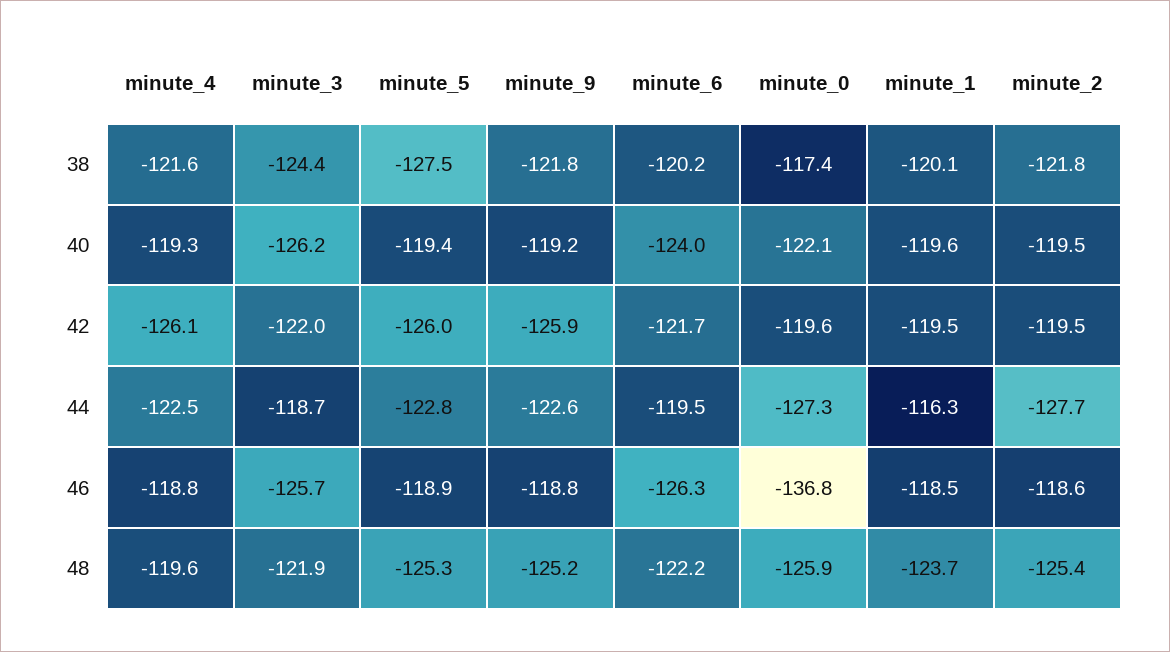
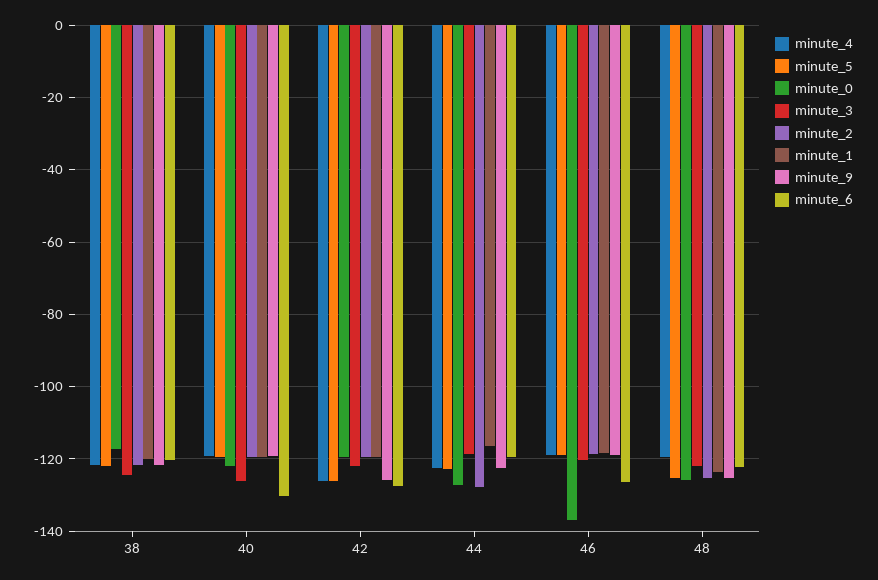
  {
    "minute_4": {
      "38": -121.6,
      "40": -119.3,
      "42": -126.1,
      "44": -122.5,
      "46": -118.8,
      "48": -119.6
    },
    "minute_3": {
      "38": -124.4,
      "40": -126.2,
      "42": -122,
      "44": -118.7,
-     "46": -125.7,
+     "46": -120,
      "48": -121.9
    },
    "minute_5": {
-     "38": -127.5,
+     "38": -122,
      "40": -119.4,
      "42": -126,
      "44": -122.8,
      "46": -118.9,
      "48": -125.3
    },
    "minute_9": {
      "38": -121.8,
      "40": -119.2,
      "42": -125.9,
      "44": -122.6,
      "46": -118.8,
      "48": -125.2
    },
    "minute_6": {
      "38": -120.2,
-     "40": -124,
+     "40": -130,
-     "42": -121.7,
+     "42": -128,
      "44": -119.5,
      "46": -126.3,
      "48": -122.2
    },
    "minute_0": {
      "38": -117.4,
      "40": -122.1,
      "42": -119.6,
      "44": -127.3,
      "46": -136.8,
      "48": -125.9
    },
    "minute_1": {
      "38": -120.1,
      "40": -119.6,
      "42": -119.5,
      "44": -116.3,
      "46": -118.5,
      "48": -123.7
    },
    "minute_2": {
      "38": -121.8,
      "40": -119.5,
      "42": -119.5,
      "44": -127.7,
      "46": -118.6,
      "48": -125.4
    }
  }

